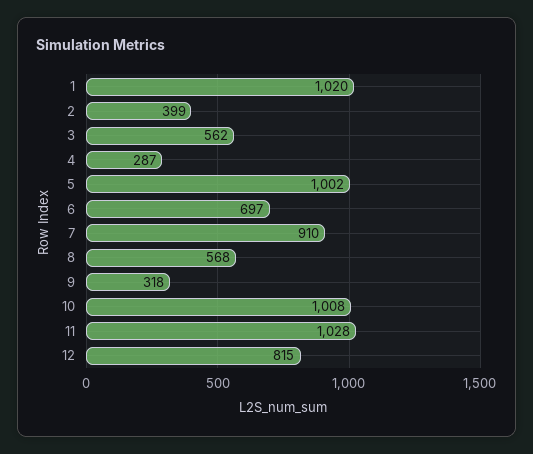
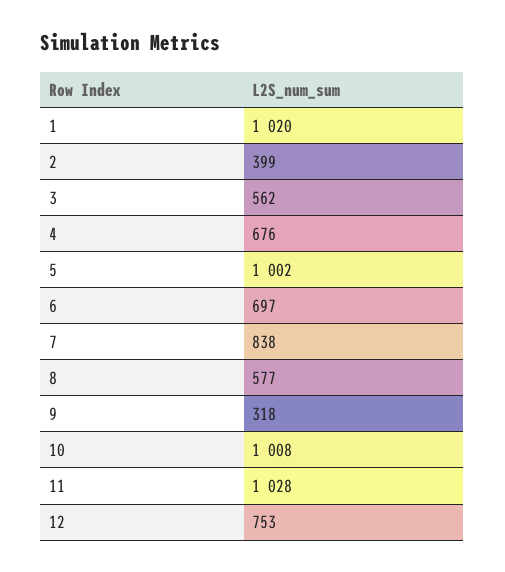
  {
    "1": 1020,
    "2": 399,
    "3": 562,
-   "4": 287,
+   "4": 676,
    "5": 1002,
    "6": 697,
-   "7": 910,
+   "7": 838,
-   "8": 568,
+   "8": 577,
    "9": 318,
    "10": 1008,
    "11": 1028,
-   "12": 815
+   "12": 753
  }

